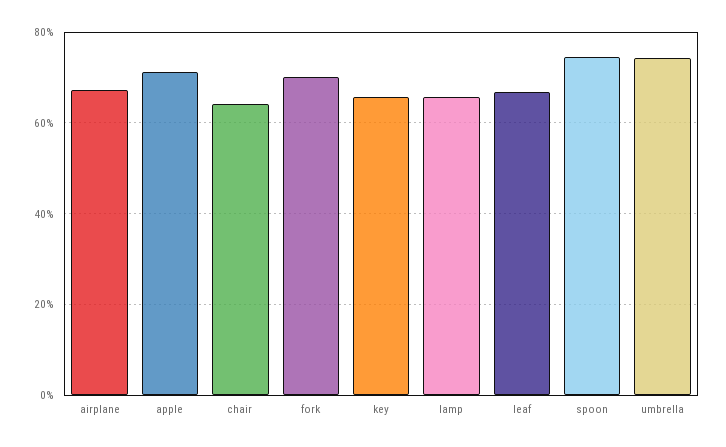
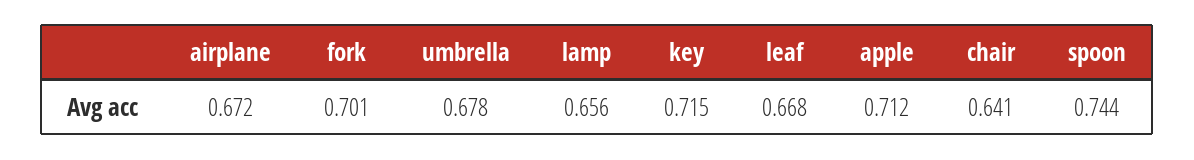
  {
    "airplane": 0.672,
    "apple": 0.712,
    "chair": 0.641,
    "fork": 0.701,
-   "key": 0.66,
+   "key": 0.715,
    "lamp": 0.656,
    "leaf": 0.668,
    "spoon": 0.744,
-   "umbrella": 0.74
+   "umbrella": 0.678
  }

